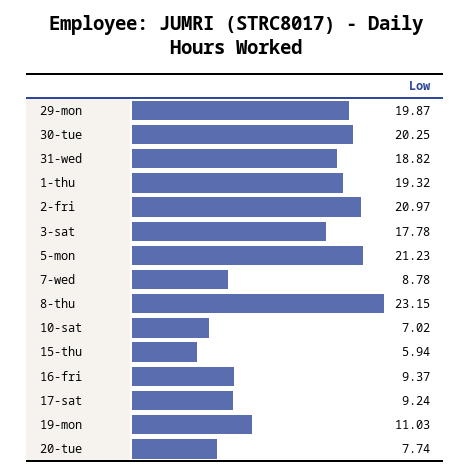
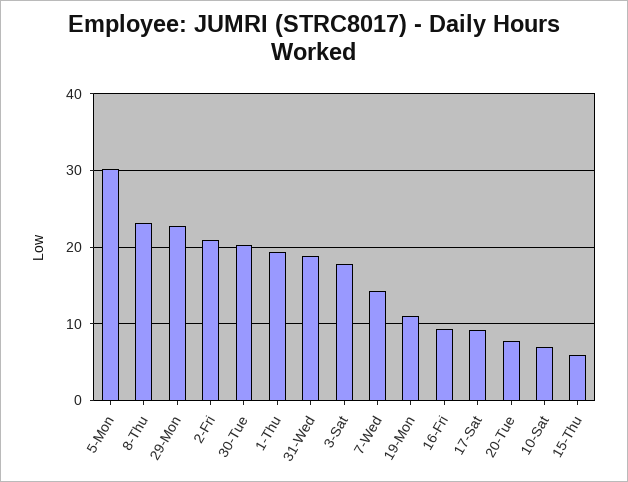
  {
-   "29-mon": 19.87,
+   "29-mon": 23,
    "30-tue": 20.25,
    "31-wed": 18.82,
    "1-thu": 19.32,
    "2-fri": 20.97,
    "3-sat": 17.78,
-   "5-mon": 21.23,
+   "5-mon": 30,
-   "7-wed": 8.78,
+   "7-wed": 14,
    "8-thu": 23.15,
    "10-sat": 7.02,
    "15-thu": 5.94,
    "16-fri": 9.37,
    "17-sat": 9.24,
    "19-mon": 11.03,
    "20-tue": 7.74
  }

